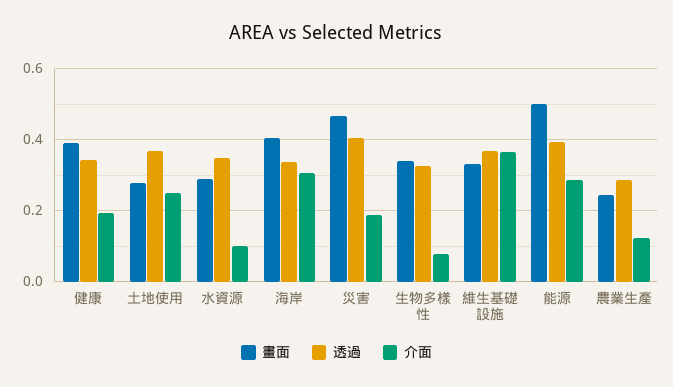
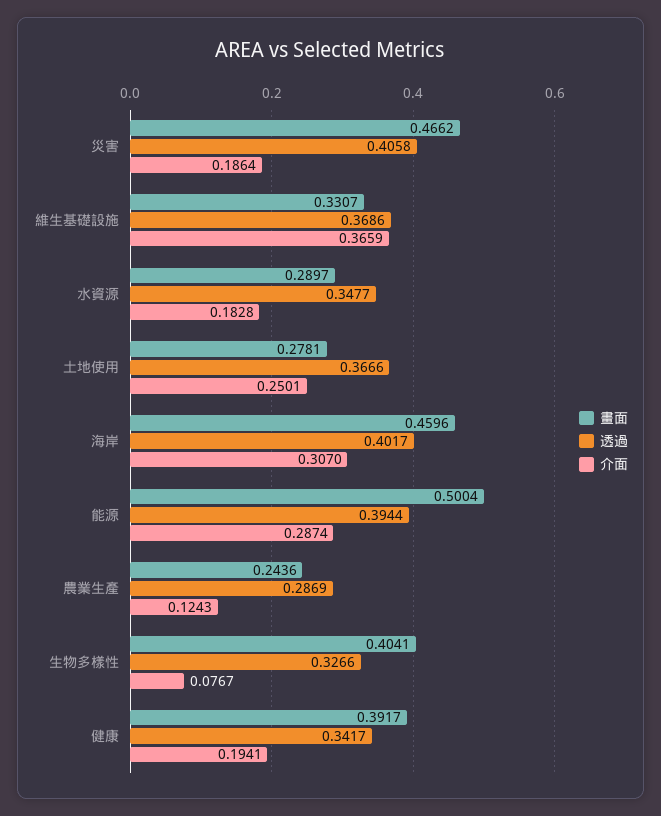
  {
    "畫面": {
      "健康": 0.3917,
      "土地使用": 0.2781,
      "水資源": 0.2897,
-     "海岸": 0.4,
+     "海岸": 0.4596,
      "災害": 0.4662,
-     "生物多樣性": 0.34,
+     "生物多樣性": 0.4041,
      "維生基礎設施": 0.3307,
      "能源": 0.5004,
      "農業生產": 0.2436
    },
    "透過": {
      "健康": 0.3417,
      "土地使用": 0.3666,
      "水資源": 0.3477,
-     "海岸": 0.34,
+     "海岸": 0.4017,
      "災害": 0.4058,
      "生物多樣性": 0.3266,
      "維生基礎設施": 0.3686,
      "能源": 0.3944,
      "農業生產": 0.2869
    },
    "介面": {
      "健康": 0.1941,
      "土地使用": 0.2501,
-     "水資源": 0.1,
+     "水資源": 0.1828,
      "海岸": 0.307,
      "災害": 0.1864,
      "生物多樣性": 0.0767,
      "維生基礎設施": 0.3659,
      "能源": 0.2874,
      "農業生產": 0.1243
    }
  }

